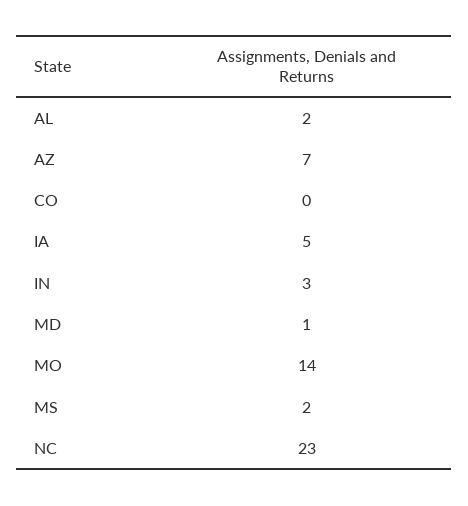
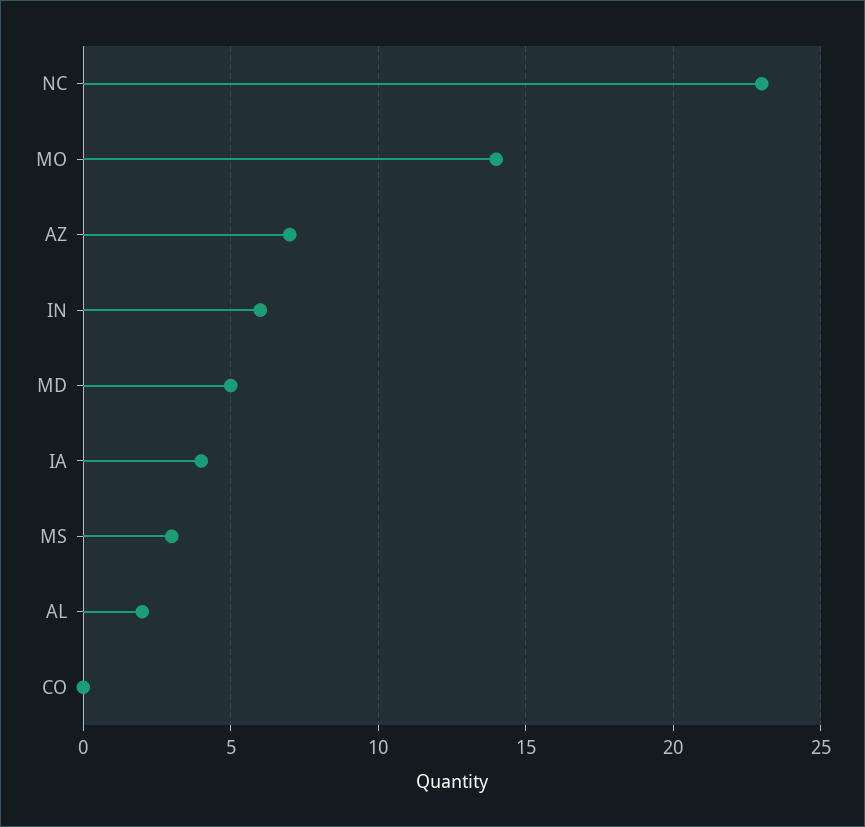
  {
    "AL": 2,
    "AZ": 7,
    "CO": 0,
-   "IA": 5,
+   "IA": 4,
-   "IN": 3,
+   "IN": 6,
-   "MD": 1,
+   "MD": 5,
    "MO": 14,
-   "MS": 2,
+   "MS": 3,
    "NC": 23
  }

